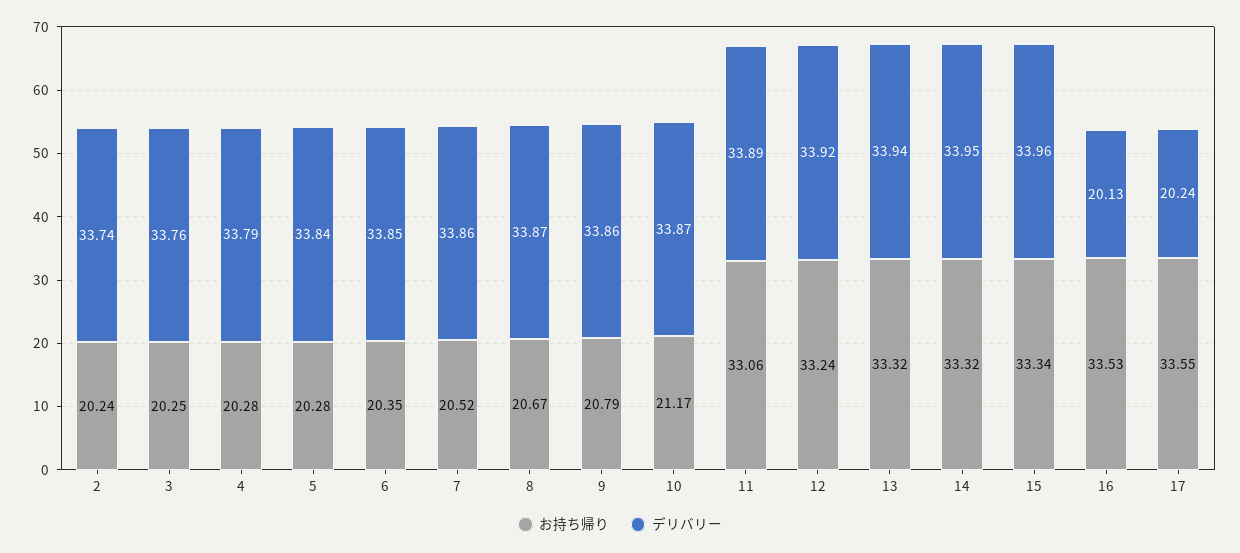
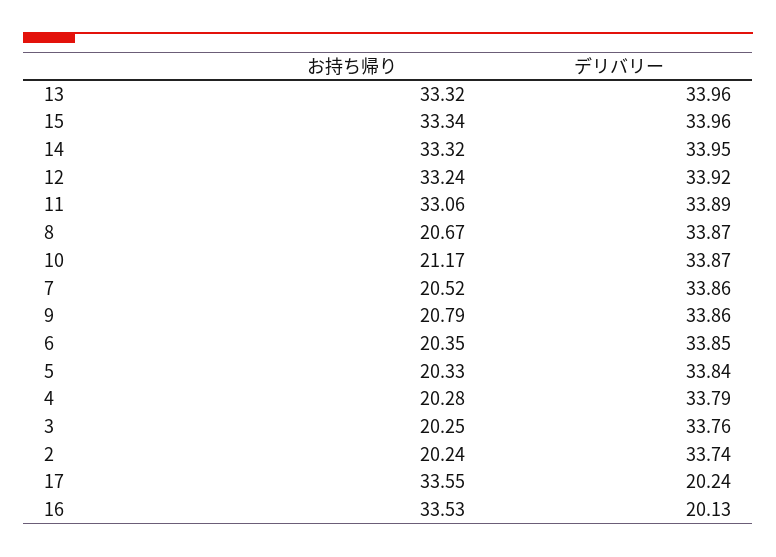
  {
    "お持ち帰り": {
      "2": 20.24,
      "3": 20.25,
      "4": 20.28,
-     "5": 20.28,
+     "5": 20.33,
      "6": 20.35,
      "7": 20.52,
      "8": 20.67,
      "9": 20.79,
      "10": 21.17,
      "11": 33.06,
      "12": 33.24,
      "13": 33.32,
      "14": 33.32,
      "15": 33.34,
      "16": 33.53,
      "17": 33.55
    },
    "デリバリー": {
      "2": 33.74,
      "3": 33.76,
      "4": 33.79,
      "5": 33.84,
      "6": 33.85,
      "7": 33.86,
      "8": 33.87,
      "9": 33.86,
      "10": 33.87,
      "11": 33.89,
      "12": 33.92,
-     "13": 33.94,
+     "13": 33.96,
      "14": 33.95,
      "15": 33.96,
      "16": 20.13,
      "17": 20.24
    }
  }

